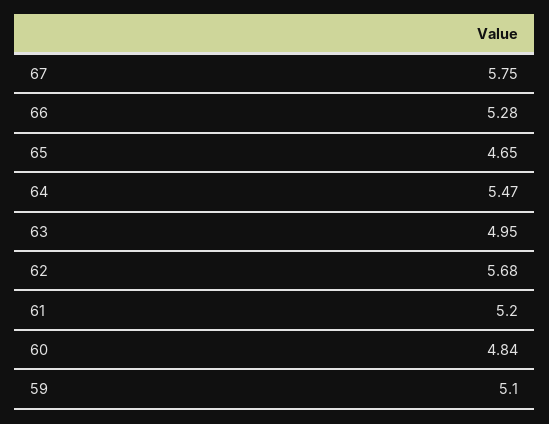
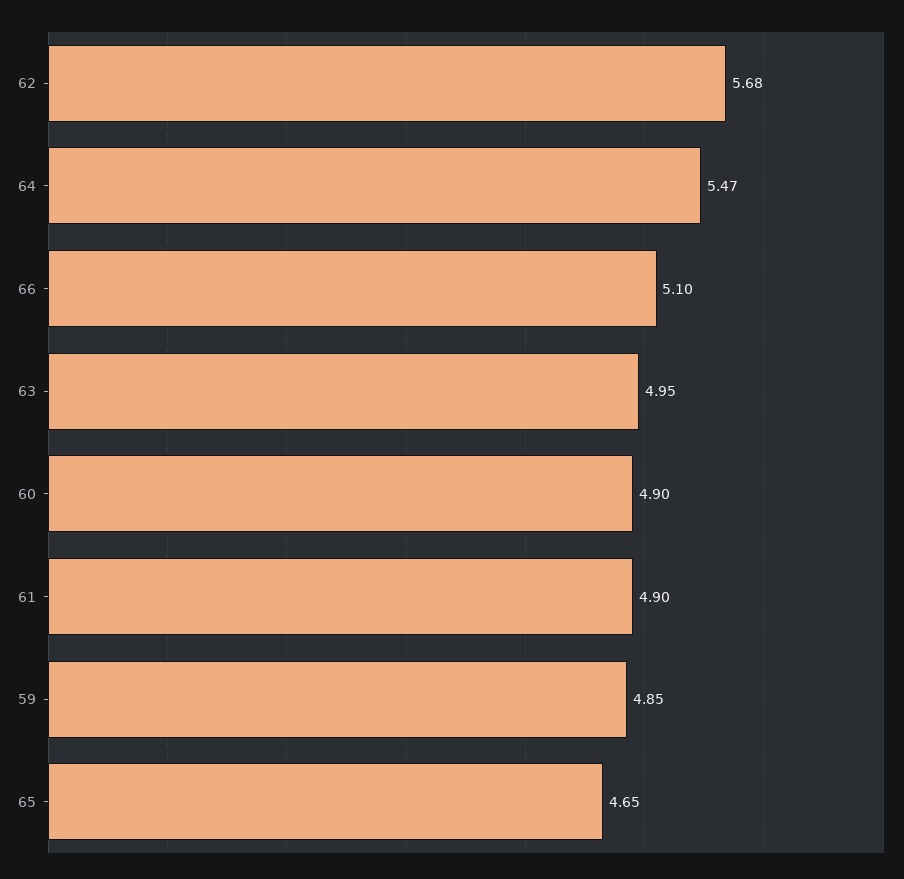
  {
-   "67": 5.75,
-   "66": 5.28,
+   "66": 5.1,
    "65": 4.65,
    "64": 5.47,
    "63": 4.95,
    "62": 5.68,
-   "61": 5.2,
+   "61": 4.9,
-   "60": 4.84,
+   "60": 4.9,
-   "59": 5.1
+   "59": 4.85
  }

